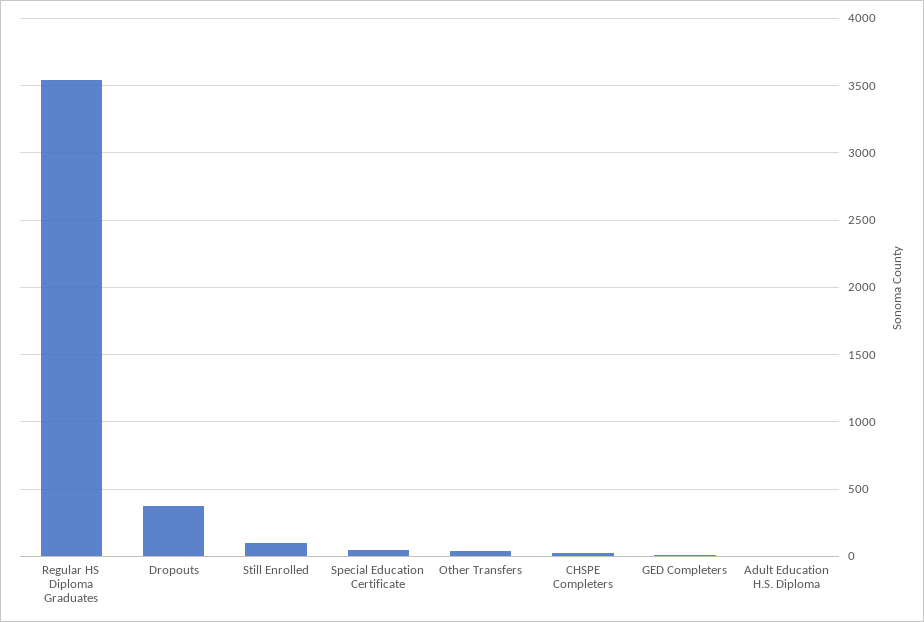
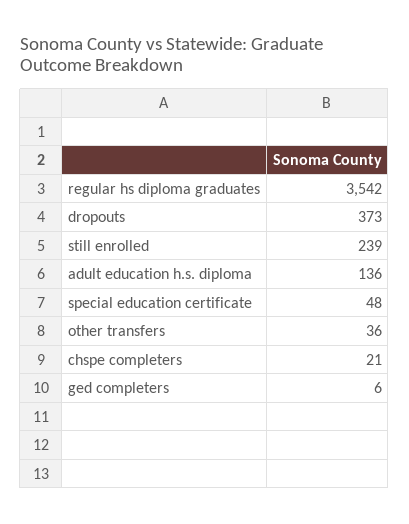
  {
    "Regular HS Diploma Graduates": 3542,
    "Dropouts": 373,
-   "Still Enrolled": 100,
+   "Still Enrolled": 239,
    "Special Education Certificate": 48,
    "Other Transfers": 36,
    "CHSPE Completers": 21,
    "GED Completers": 6,
-   "Adult Education H.S. Diploma": 0
+   "Adult Education H.S. Diploma": 136
  }

